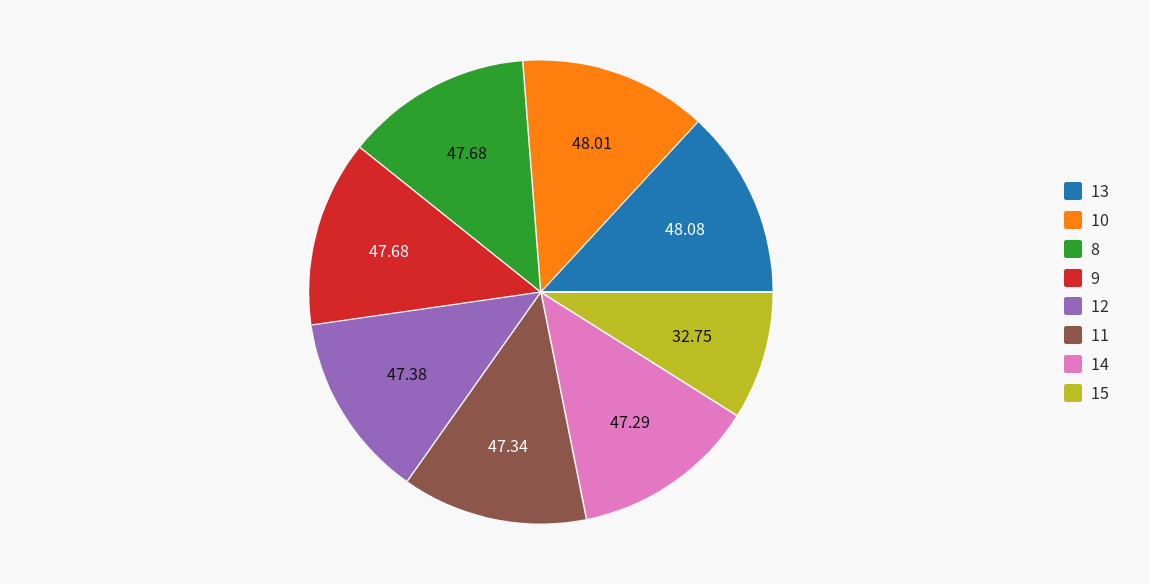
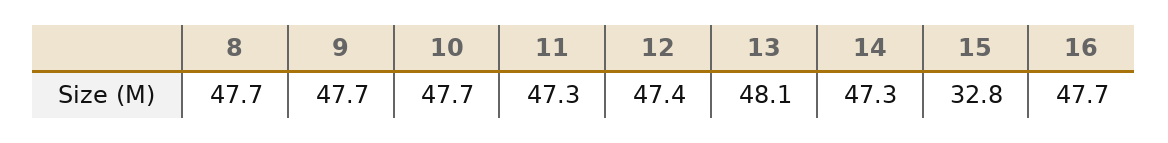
  {
    "13": 48.08,
-   "10": 48.01,
+   "10": 47.7,
    "8": 47.68,
    "9": 47.68,
    "12": 47.38,
    "11": 47.34,
    "14": 47.29,
-   "15": 32.75
+   "15": 32.75,
+   "16": 47.7
  }

